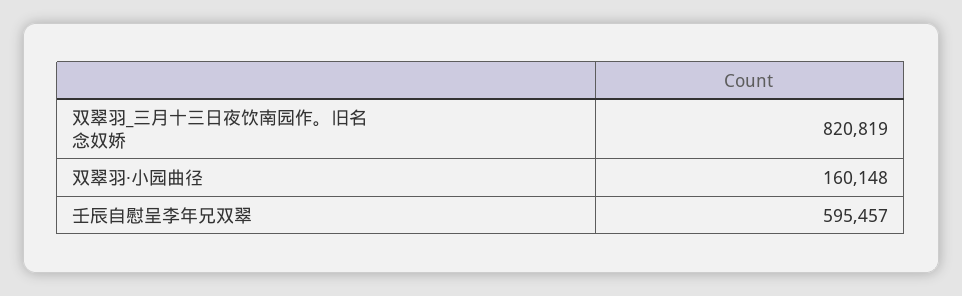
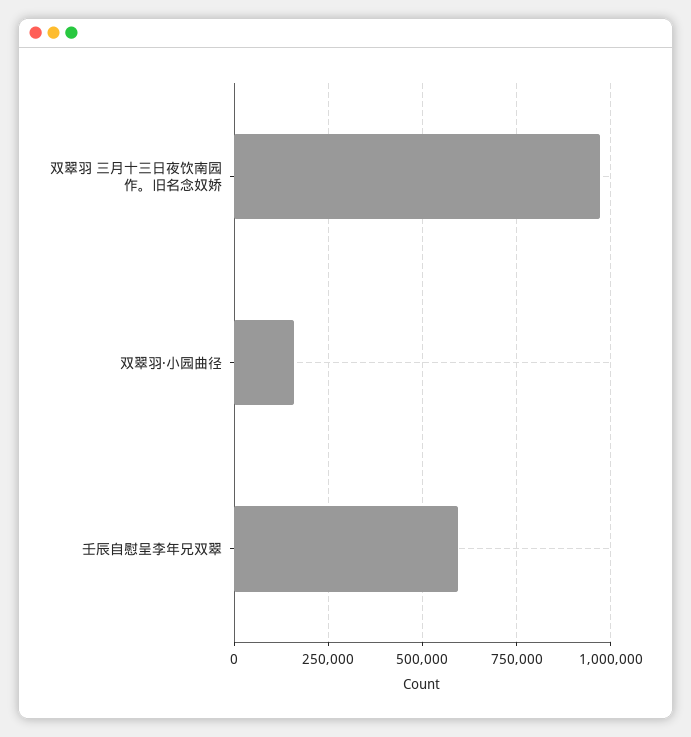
  {
-   "双翠羽_三月十三日夜饮南园作。旧名念奴娇": 820819,
+   "双翠羽_三月十三日夜饮南园作。旧名念奴娇": 975000,
    "双翠羽·小园曲径": 160148,
    "壬辰自慰呈李年兄双翠": 595457
  }

